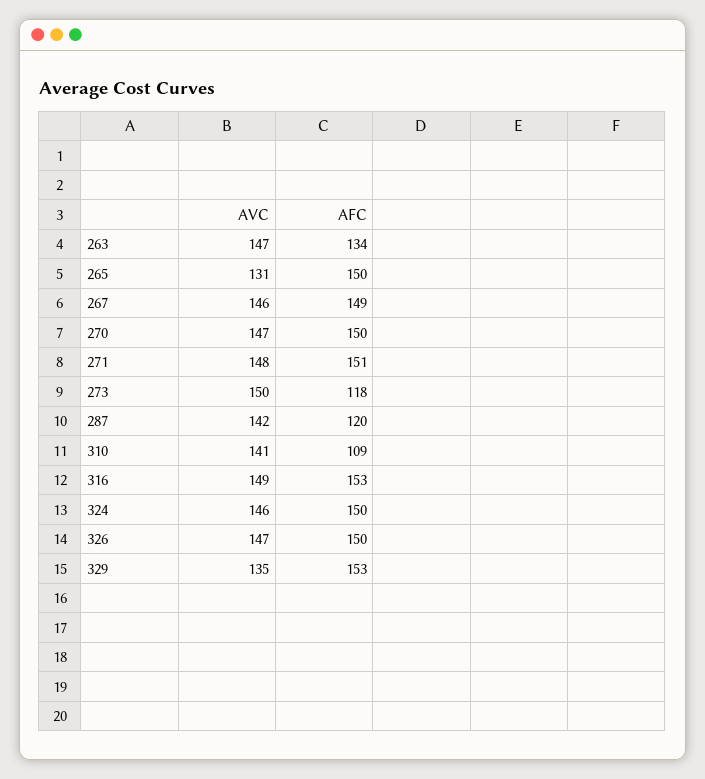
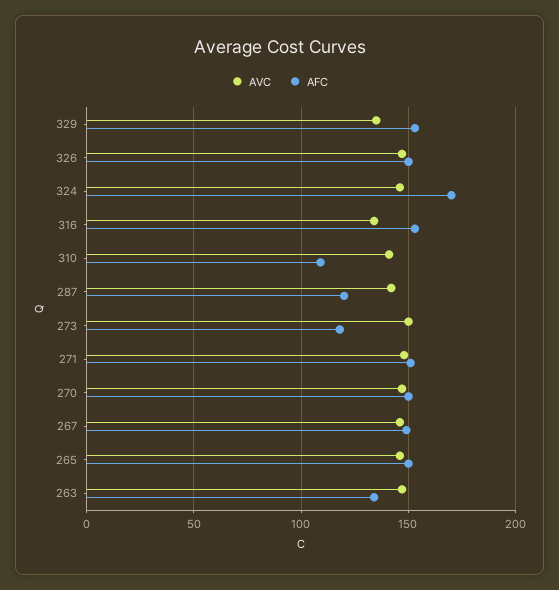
  {
    "AVC": {
      "263": 147,
-     "265": 131,
+     "265": 145,
      "267": 146,
      "270": 147,
      "271": 148,
      "273": 150,
      "287": 142,
      "310": 141,
-     "316": 149,
+     "316": 135,
      "324": 146,
      "326": 147,
      "329": 135
    },
    "AFC": {
      "263": 134,
      "265": 150,
      "267": 149,
      "270": 150,
      "271": 151,
      "273": 118,
      "287": 120,
      "310": 109,
      "316": 153,
-     "324": 150,
+     "324": 170,
      "326": 150,
      "329": 153
    }
  }

